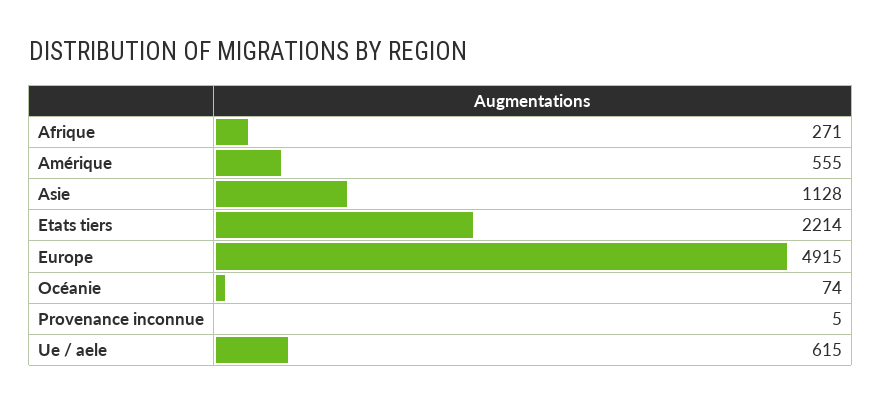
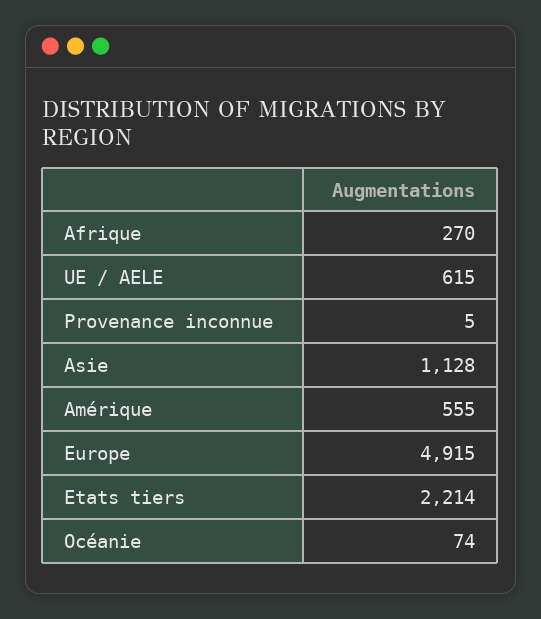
  {
-   "Afrique": 271,
+   "Afrique": 270,
    "Amérique": 555,
    "Asie": 1128,
    "Etats tiers": 2214,
    "Europe": 4915,
    "Océanie": 74,
    "Provenance inconnue": 5,
    "Ue / aele": 615
  }

